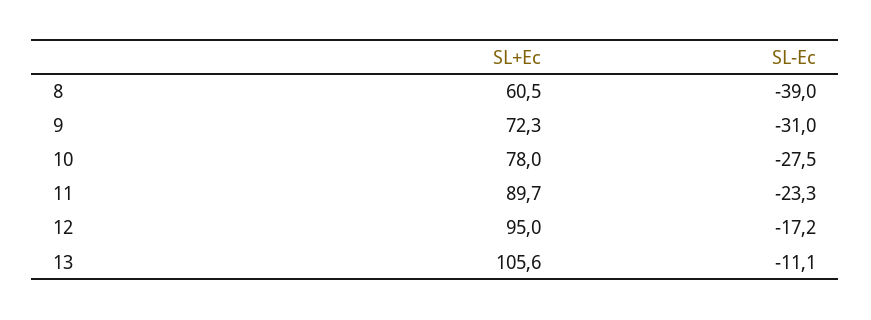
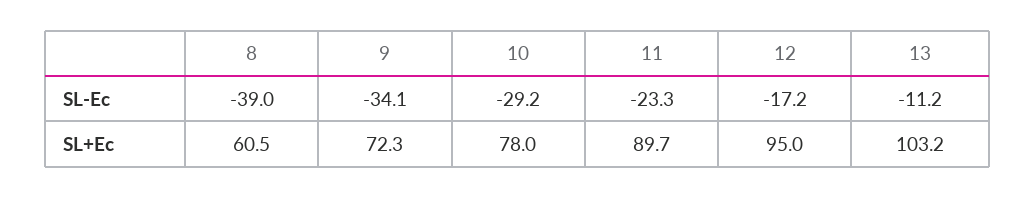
  {
    "SL+Ec": {
      "8": 60.5,
      "9": 72.3,
      "10": 78,
      "11": 89.7,
      "12": 95,
-     "13": 105.6
+     "13": 103.2
    },
    "SL-Ec": {
      "8": -39,
-     "9": -31,
+     "9": -34.1,
-     "10": -27.5,
+     "10": -29.2,
      "11": -23.3,
      "12": -17.2,
-     "13": -11.1
+     "13": -11.2
    }
  }

